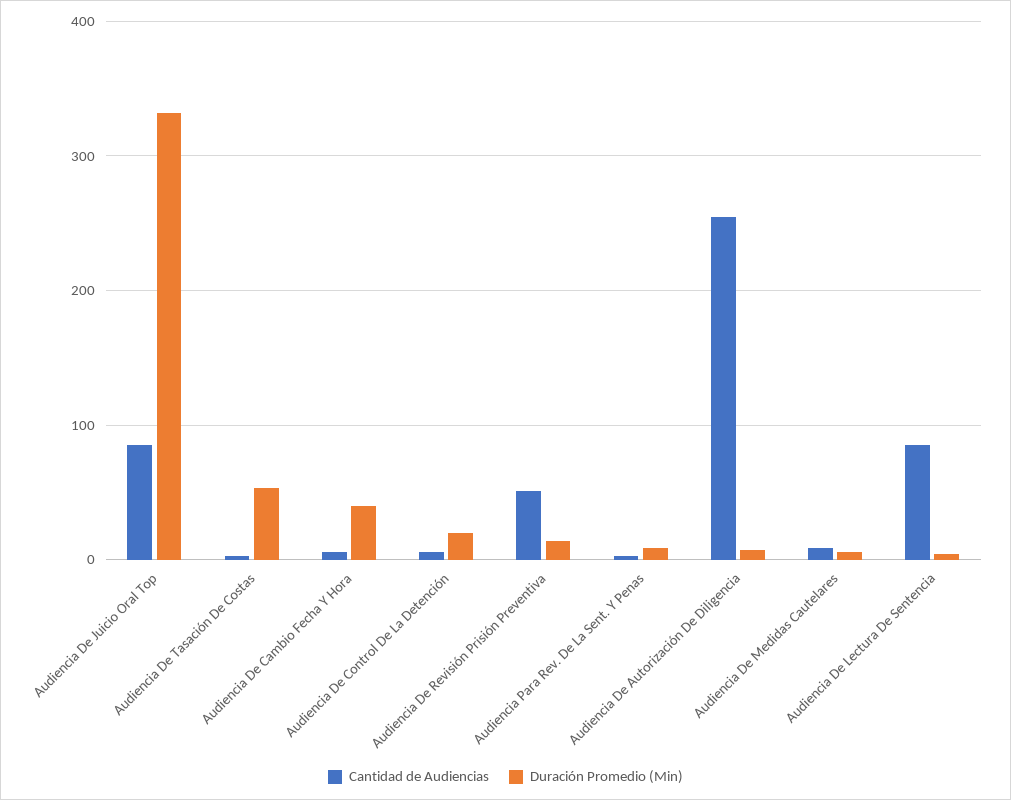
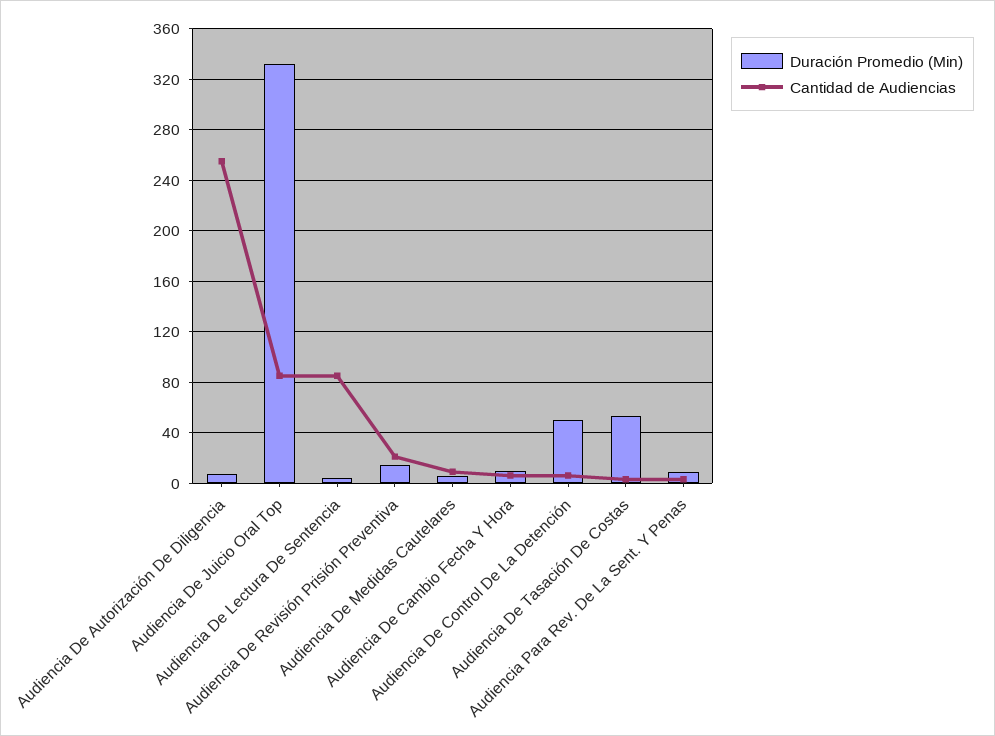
  {
    "Cantidad de Audiencias": {
      "Audiencia De Juicio Oral Top": 85,
      "Audiencia De Tasación De Costas": 5,
      "Audiencia De Cambio Fecha Y Hora": 5,
      "Audiencia De Control De La Detención": 5,
-     "Audiencia De Revisión Prisión Preventiva": 50,
+     "Audiencia De Revisión Prisión Preventiva": 20,
      "Audiencia Para Rev. De La Sent. Y Penas": 5,
      "Audiencia De Autorización De Diligencia": 255,
      "Audiencia De Medidas Cautelares": 10,
      "Audiencia De Lectura De Sentencia": 85
    },
    "Duración Promedio (Min)": {
      "Audiencia De Juicio Oral Top": 330,
      "Audiencia De Tasación De Costas": 55,
-     "Audiencia De Cambio Fecha Y Hora": 40,
+     "Audiencia De Cambio Fecha Y Hora": 10,
-     "Audiencia De Control De La Detención": 20,
+     "Audiencia De Control De La Detención": 50,
      "Audiencia De Revisión Prisión Preventiva": 15,
      "Audiencia Para Rev. De La Sent. Y Penas": 10,
      "Audiencia De Autorización De Diligencia": 5,
      "Audiencia De Medidas Cautelares": 5,
      "Audiencia De Lectura De Sentencia": 5
    }
  }

